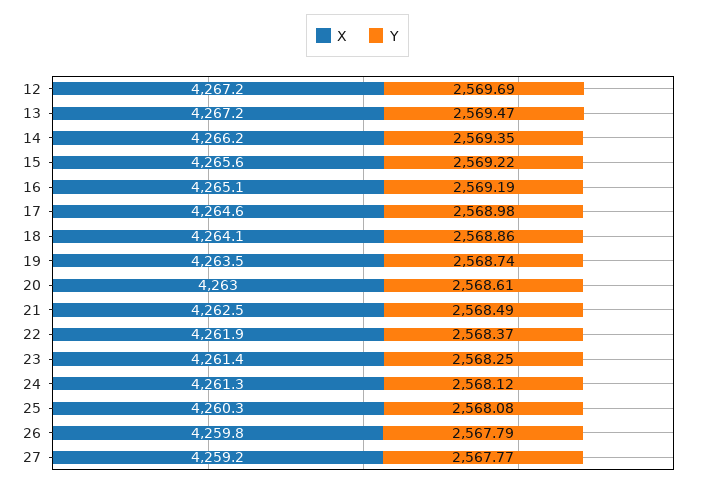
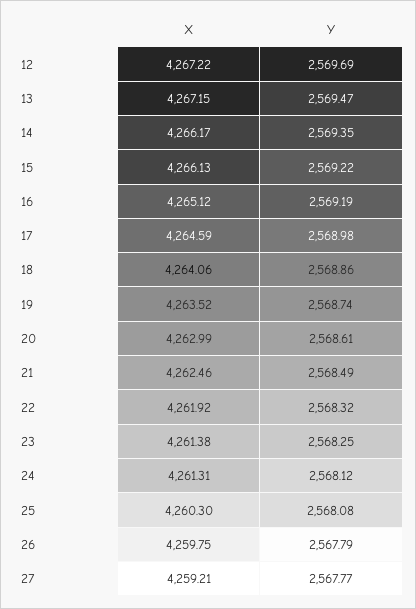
  {
    "X": {
      "12": 4267.22,
      "13": 4267.15,
      "14": 4266.17,
-     "15": 4265.6,
+     "15": 4266.13,
      "16": 4265.12,
      "17": 4264.59,
      "18": 4264.06,
      "19": 4263.52,
      "20": 4262.99,
      "21": 4262.46,
      "22": 4261.92,
      "23": 4261.38,
      "24": 4261.31,
      "25": 4260.3,
      "26": 4259.75,
      "27": 4259.21
    },
    "Y": {
      "12": 2569.69,
      "13": 2569.47,
      "14": 2569.35,
      "15": 2569.22,
      "16": 2569.19,
      "17": 2568.98,
      "18": 2568.86,
      "19": 2568.74,
      "20": 2568.61,
      "21": 2568.49,
-     "22": 2568.37,
+     "22": 2568.32,
      "23": 2568.25,
      "24": 2568.12,
      "25": 2568.08,
      "26": 2567.79,
      "27": 2567.77
    }
  }

